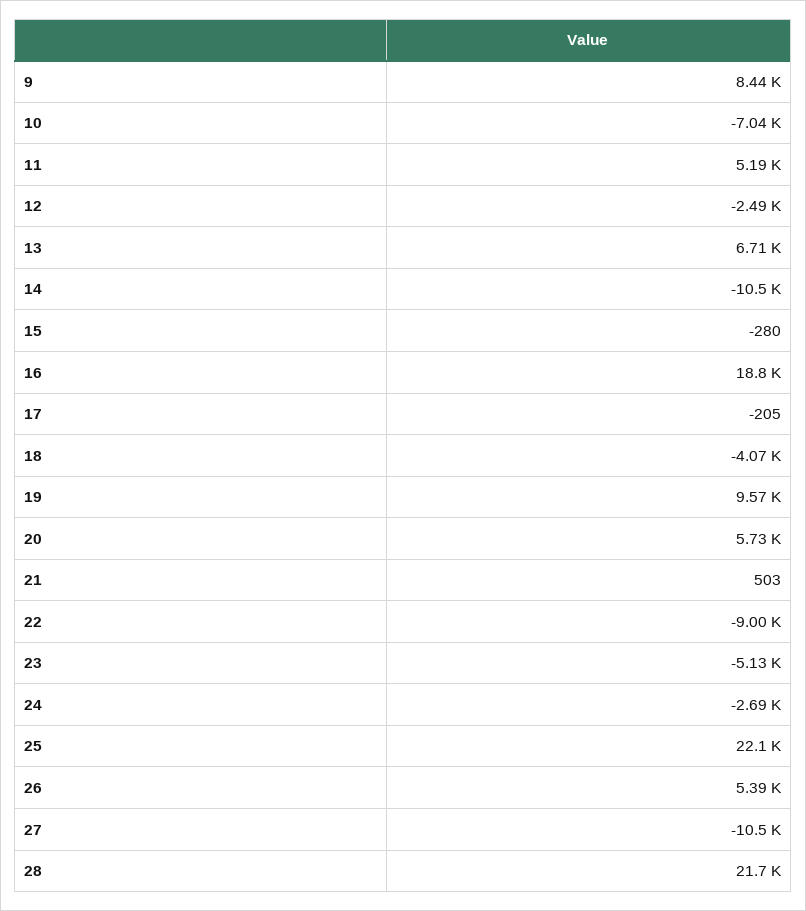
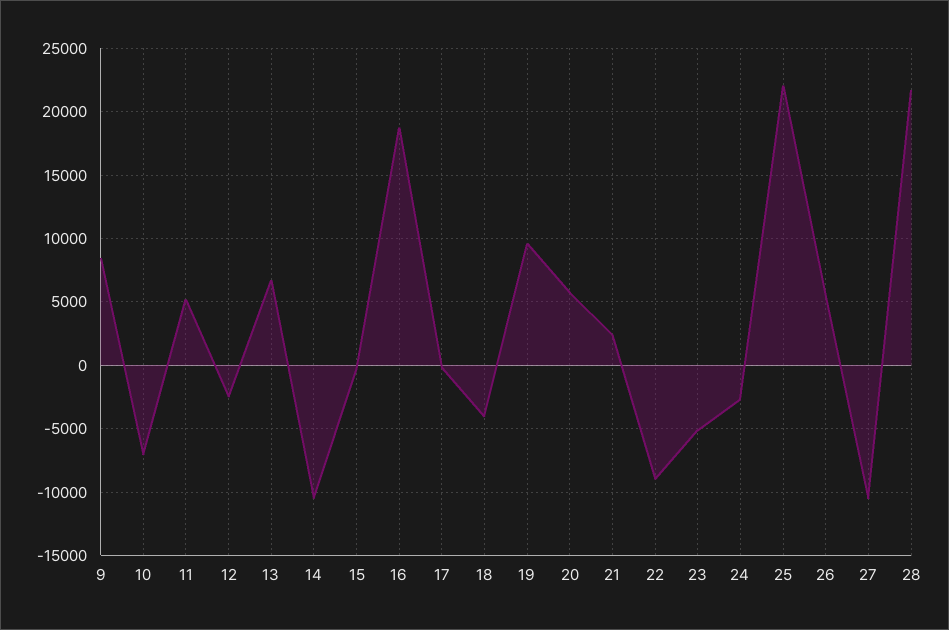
  {
    "9": 8440,
    "10": -7040,
    "11": 5190,
    "12": -2490,
    "13": 6710,
    "14": -10500,
    "15": -280,
    "16": 18800,
    "17": -205,
    "18": -4070,
    "19": 9570,
    "20": 5730,
-   "21": 503,
+   "21": 2500,
    "22": -9000,
    "23": -5130,
    "24": -2690,
    "25": 22100,
    "26": 5390,
    "27": -10500,
    "28": 21700
  }

